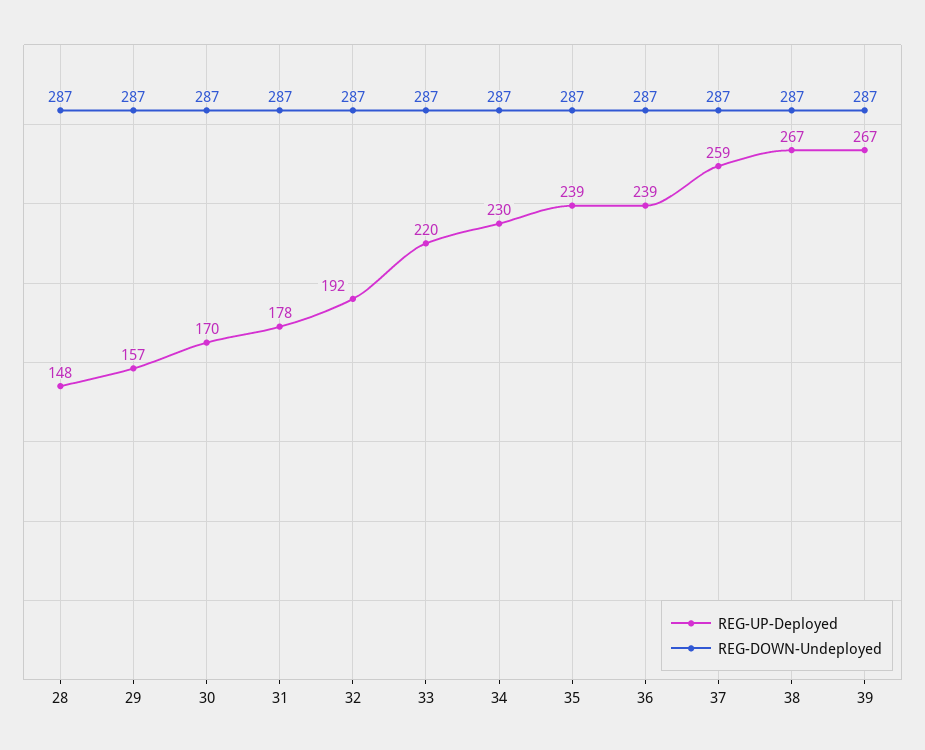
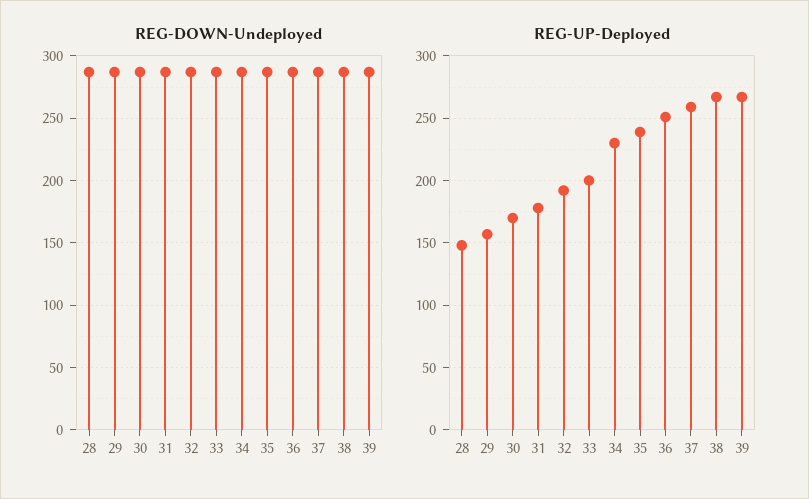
  {
    "REG-UP-Deployed": {
      "28": 148,
      "29": 157,
      "30": 170,
      "31": 178,
      "32": 192,
-     "33": 220,
+     "33": 200,
      "34": 230,
      "35": 239,
-     "36": 239,
+     "36": 250,
      "37": 259,
      "38": 267,
      "39": 267
    },
    "REG-DOWN-Undeployed": {
      "28": 287,
      "29": 287,
      "30": 287,
      "31": 287,
      "32": 287,
      "33": 287,
      "34": 287,
      "35": 287,
      "36": 287,
      "37": 287,
      "38": 287,
      "39": 287
    }
  }

